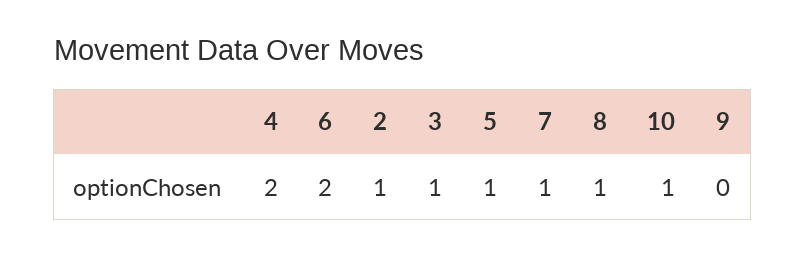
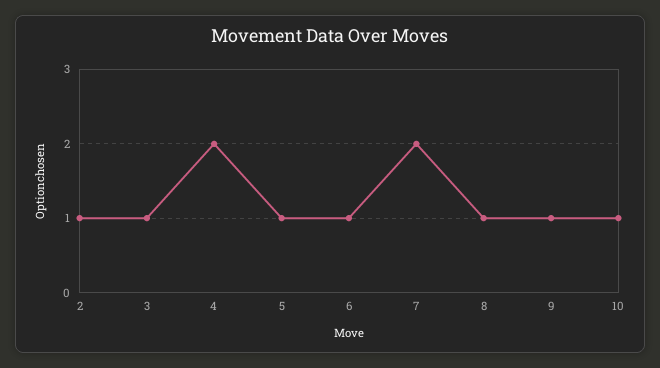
  {
    "4": 2,
-   "6": 2,
+   "6": 1,
    "2": 1,
    "3": 1,
    "5": 1,
-   "7": 1,
+   "7": 2,
    "8": 1,
    "10": 1,
-   "9": 0
+   "9": 1
  }

